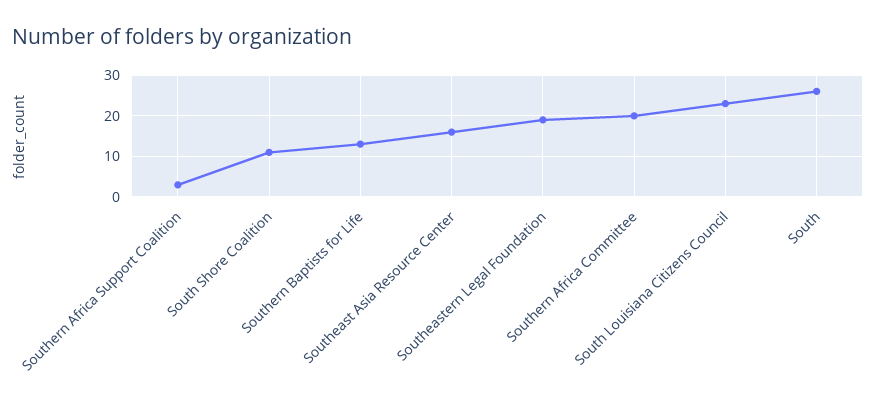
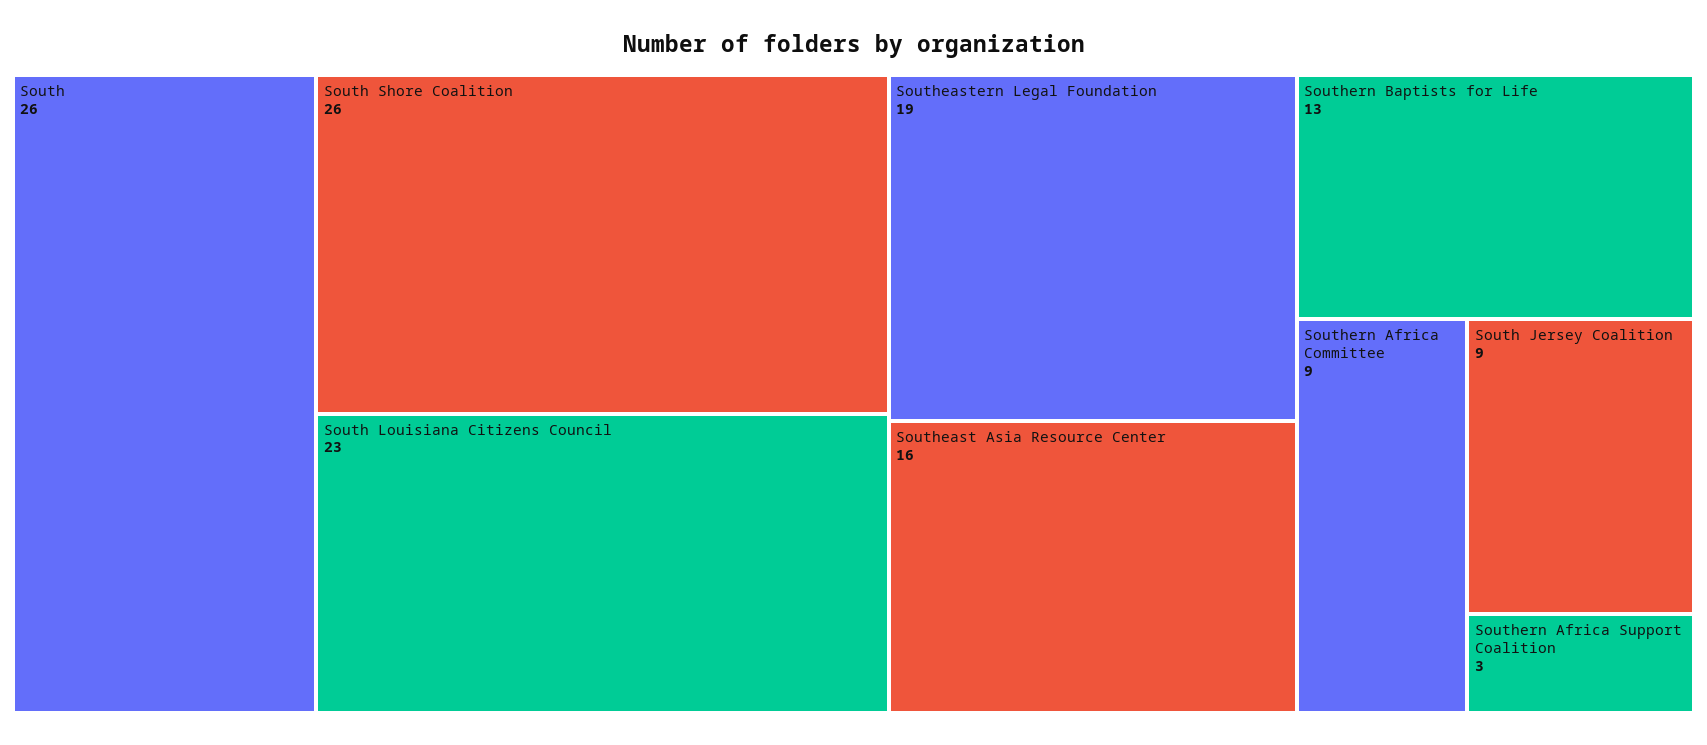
  {
    "Southern Africa Support Coalition": 3,
-   "South Shore Coalition": 10,
+   "South Shore Coalition": 26,
    "Southern Baptists for Life": 13,
    "Southeast Asia Resource Center": 16,
    "Southeastern Legal Foundation": 19,
-   "Southern Africa Committee": 20,
+   "Southern Africa Committee": 9,
    "South Louisiana Citizens Council": 23,
-   "South": 26
+   "South": 26,
+   "South Jersey Coalition": 9
  }

